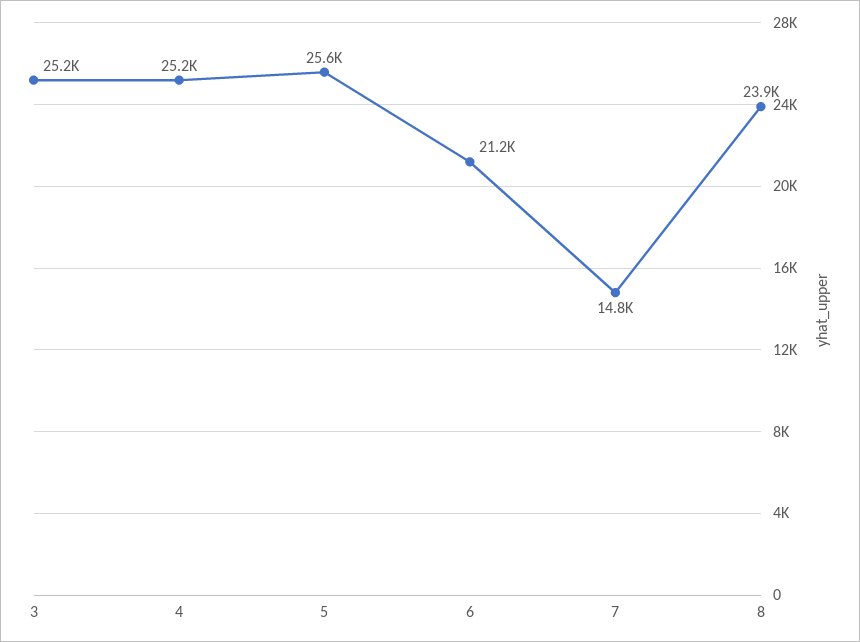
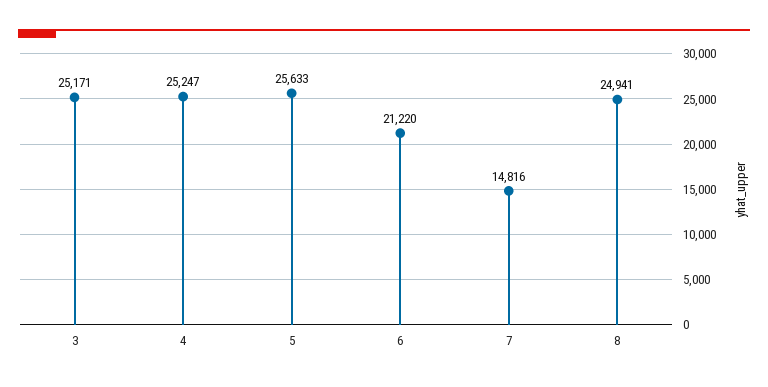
  {
    "3": 25171,
    "4": 25247,
    "5": 25633,
    "6": 21220,
    "7": 14816,
-   "8": 23900
+   "8": 24941
  }

